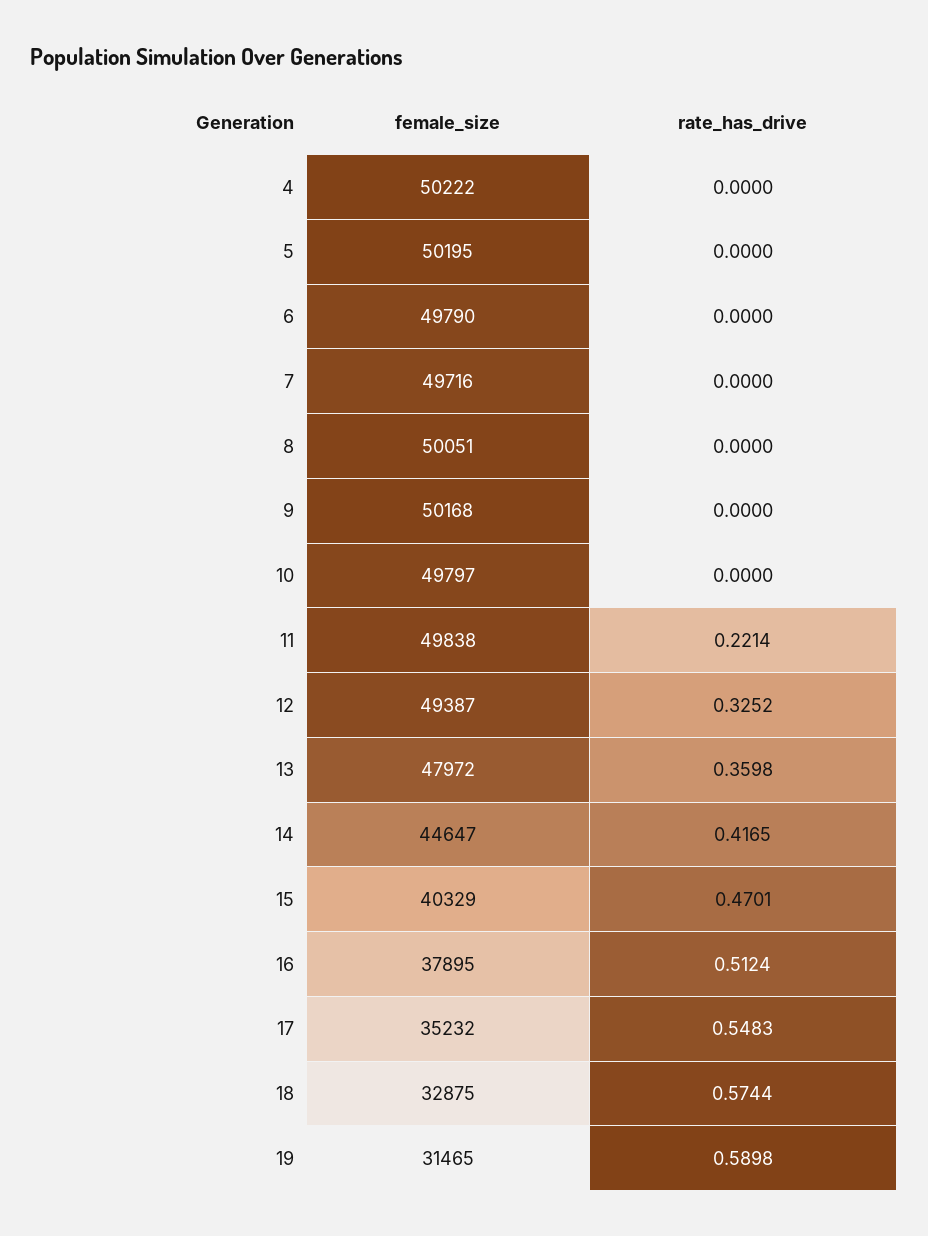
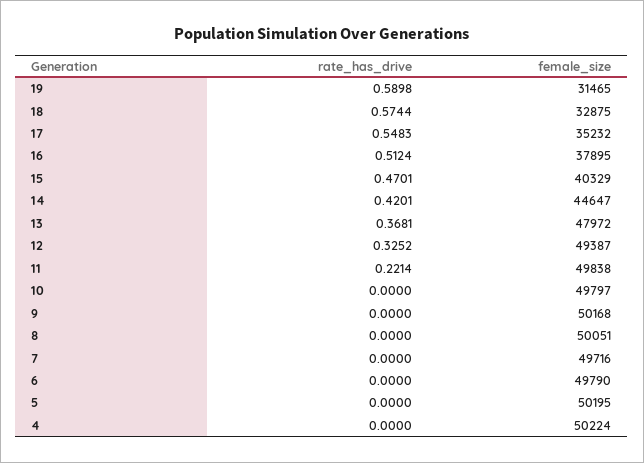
  {
    "female_size": {
-     "4": 50222,
+     "4": 50224,
      "5": 50195,
      "6": 49790,
      "7": 49716,
      "8": 50051,
      "9": 50168,
      "10": 49797,
      "11": 49838,
      "12": 49387,
      "13": 47972,
      "14": 44647,
      "15": 40329,
      "16": 37895,
      "17": 35232,
      "18": 32875,
      "19": 31465
    },
    "rate_has_drive": {
      "4": 0,
      "5": 0,
      "6": 0,
      "7": 0,
      "8": 0,
      "9": 0,
      "10": 0,
      "11": 0.2214,
      "12": 0.3252,
-     "13": 0.3598,
+     "13": 0.3681,
-     "14": 0.4165,
+     "14": 0.4201,
      "15": 0.4701,
      "16": 0.5124,
      "17": 0.5483,
      "18": 0.5744,
      "19": 0.5898
    }
  }

